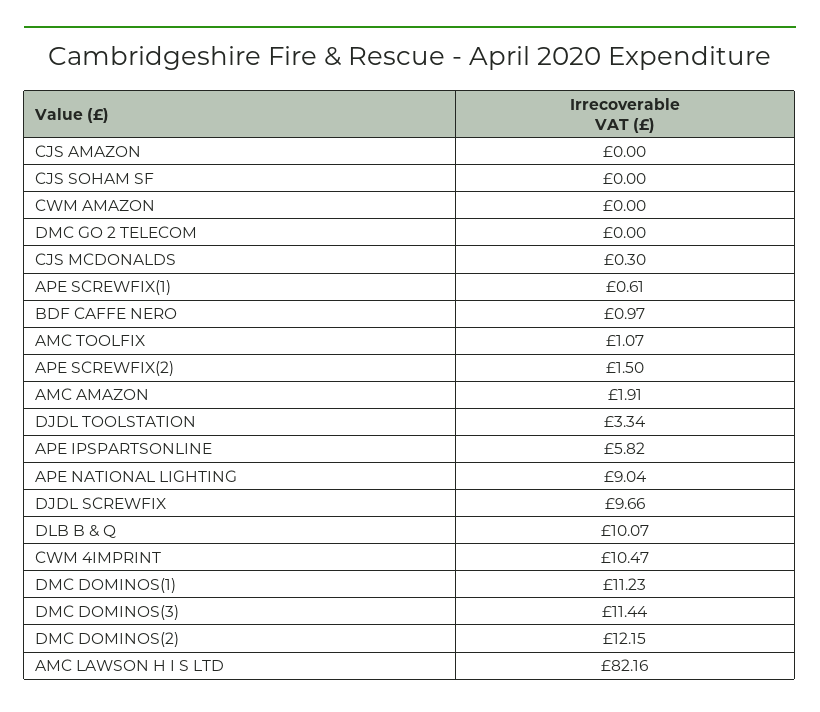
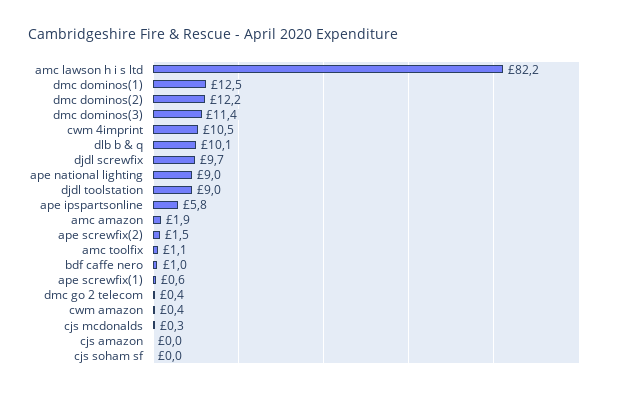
  {
    "CJS AMAZON": 0,
    "CJS SOHAM SF": 0,
-   "CWM AMAZON": 0,
+   "CWM AMAZON": 0.4,
-   "DMC GO 2 TELECOM": 0,
+   "DMC GO 2 TELECOM": 0.4,
    "CJS MCDONALDS": 0.3,
    "APE SCREWFIX(1)": 0.61,
    "BDF CAFFE NERO": 0.97,
    "AMC TOOLFIX": 1.07,
    "APE SCREWFIX(2)": 1.5,
    "AMC AMAZON": 1.91,
-   "DJDL TOOLSTATION": 3.34,
+   "DJDL TOOLSTATION": 9,
    "APE IPSPARTSONLINE": 5.82,
    "APE NATIONAL LIGHTING": 9.04,
    "DJDL SCREWFIX": 9.66,
    "DLB B & Q": 10.07,
    "CWM 4IMPRINT": 10.47,
-   "DMC DOMINOS(1)": 11.23,
+   "DMC DOMINOS(1)": 12.5,
    "DMC DOMINOS(3)": 11.44,
    "DMC DOMINOS(2)": 12.15,
    "AMC LAWSON H I S LTD": 82.16
  }

